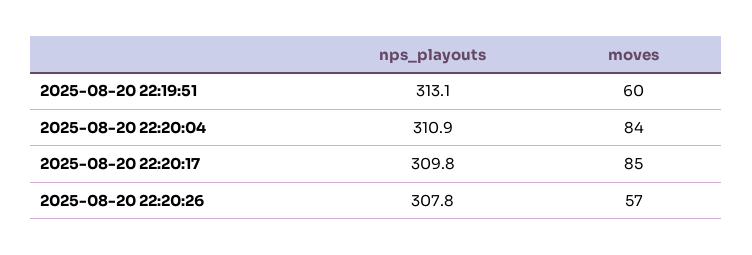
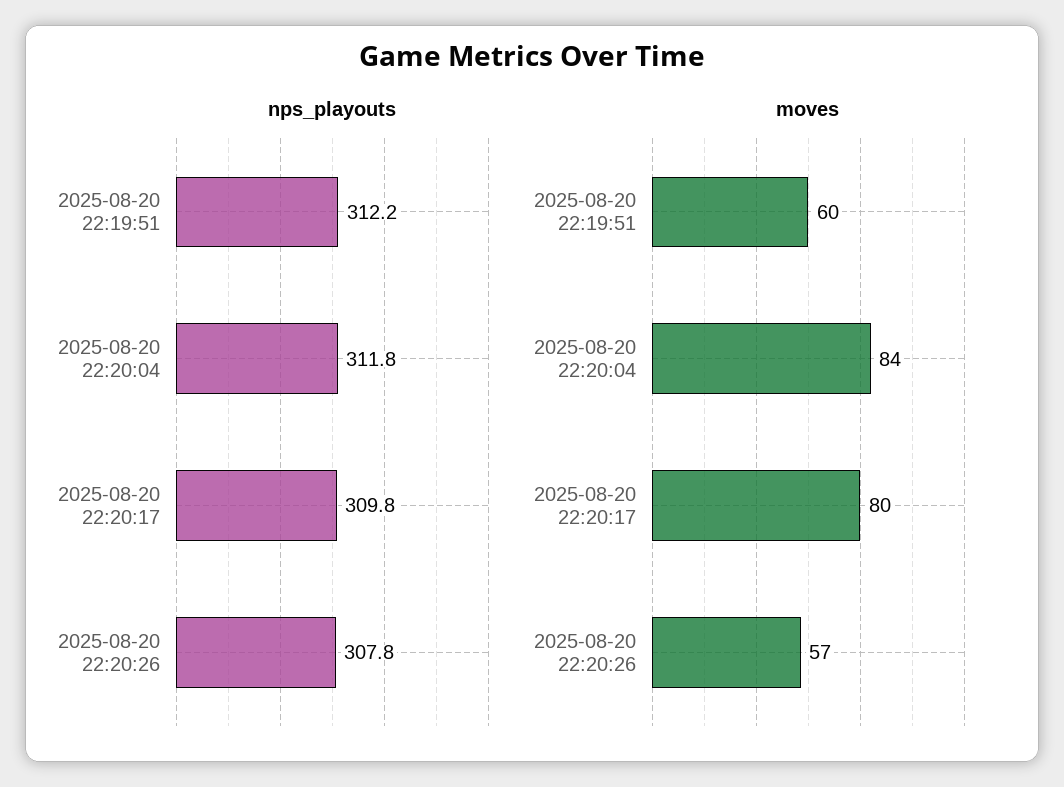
  {
    "nps_playouts": {
-     "2025-08-20 22:19:51": 313.1,
+     "2025-08-20 22:19:51": 312.2,
-     "2025-08-20 22:20:04": 310.9,
+     "2025-08-20 22:20:04": 311.8,
      "2025-08-20 22:20:17": 309.8,
      "2025-08-20 22:20:26": 307.8
    },
    "moves": {
      "2025-08-20 22:19:51": 60,
      "2025-08-20 22:20:04": 84,
-     "2025-08-20 22:20:17": 85,
+     "2025-08-20 22:20:17": 80,
      "2025-08-20 22:20:26": 57
    }
  }

